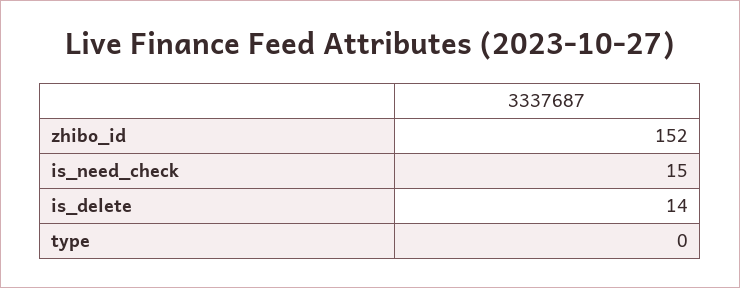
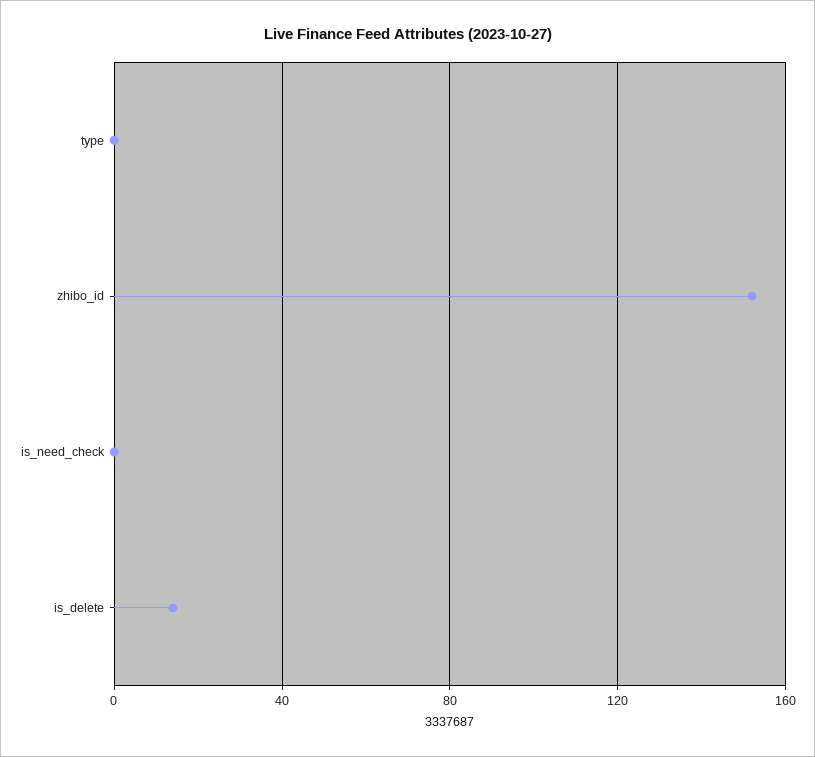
  {
    "zhibo_id": 152,
-   "is_need_check": 15,
+   "is_need_check": 0,
    "is_delete": 14,
    "type": 0
  }

